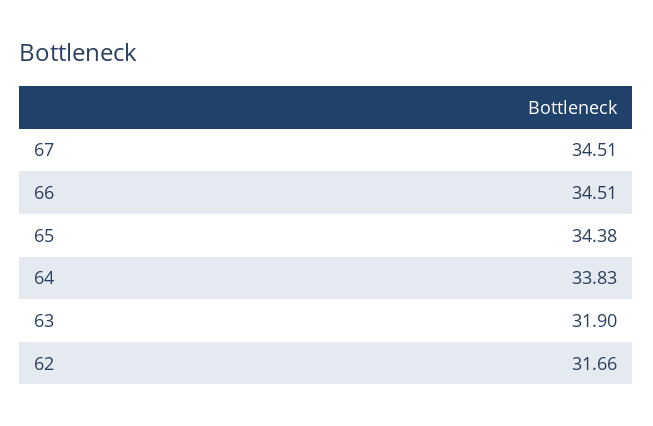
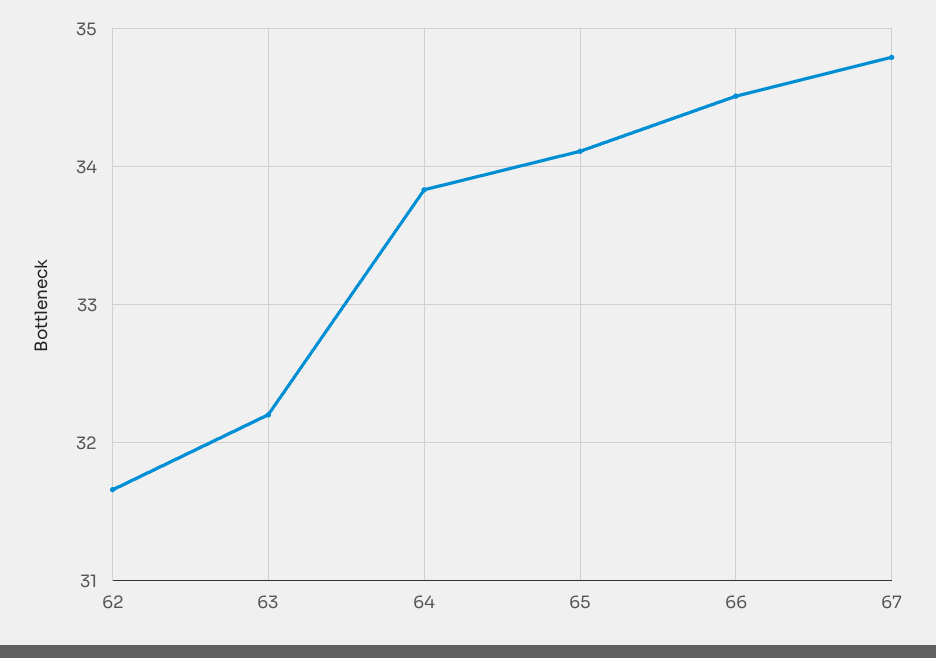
  {
-   "67": 34.51,
+   "67": 34.8,
    "66": 34.51,
-   "65": 34.38,
+   "65": 34.1,
    "64": 33.83,
-   "63": 31.9,
+   "63": 32.2,
    "62": 31.66
  }

